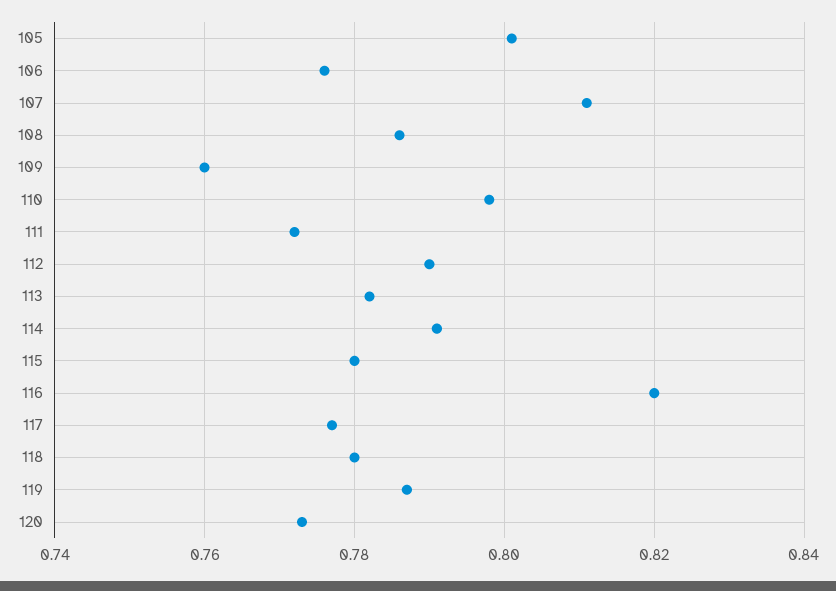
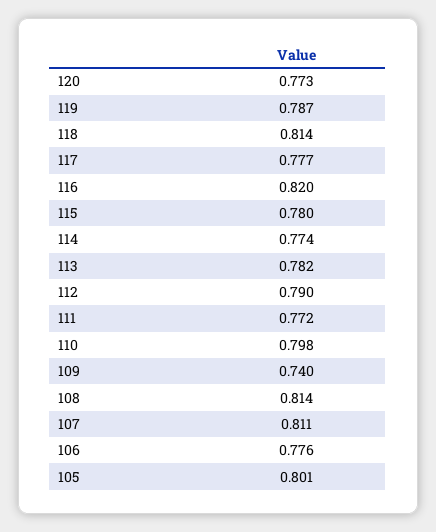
  {
    "105": 0.801,
    "106": 0.776,
    "107": 0.811,
-   "108": 0.785,
+   "108": 0.814,
-   "109": 0.76,
+   "109": 0.74,
    "110": 0.798,
    "111": 0.772,
    "112": 0.79,
    "113": 0.782,
-   "114": 0.79,
+   "114": 0.774,
    "115": 0.78,
    "116": 0.82,
    "117": 0.777,
-   "118": 0.78,
+   "118": 0.814,
    "119": 0.787,
    "120": 0.773
  }

